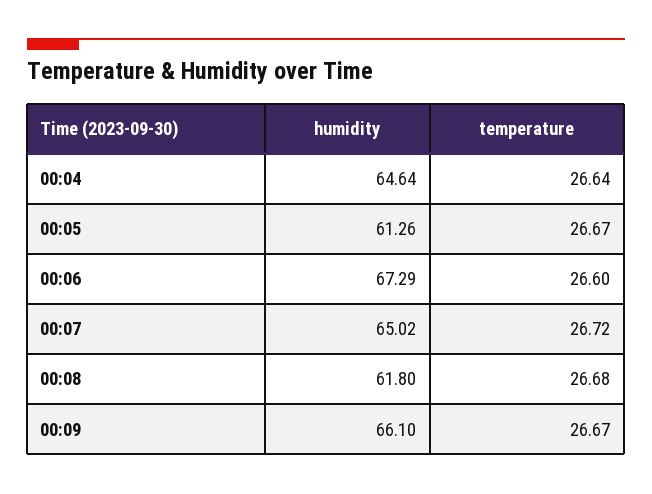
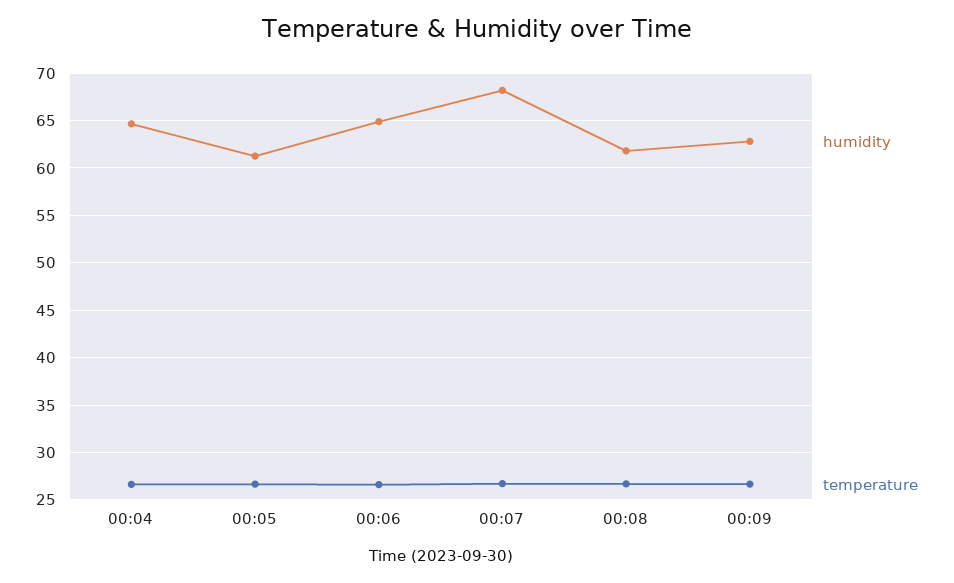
  {
    "humidity": {
      "00:04": 64.64,
      "00:05": 61.26,
-     "00:06": 67.29,
+     "00:06": 65,
-     "00:07": 65.02,
+     "00:07": 68,
      "00:08": 61.8,
-     "00:09": 66.1
+     "00:09": 63
    },
    "temperature": {
      "00:04": 26.64,
      "00:05": 26.67,
      "00:06": 26.6,
      "00:07": 26.72,
      "00:08": 26.68,
      "00:09": 26.67
    }
  }

